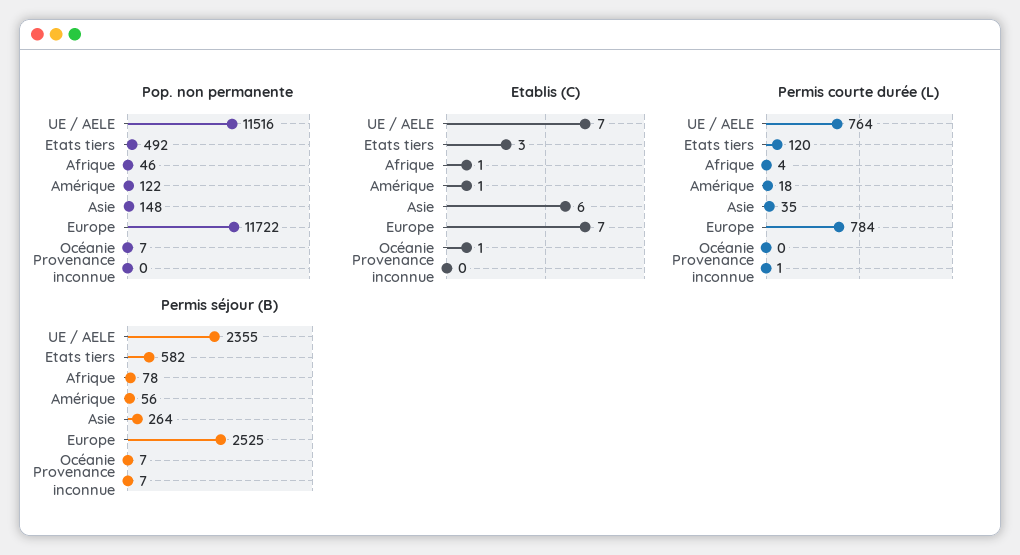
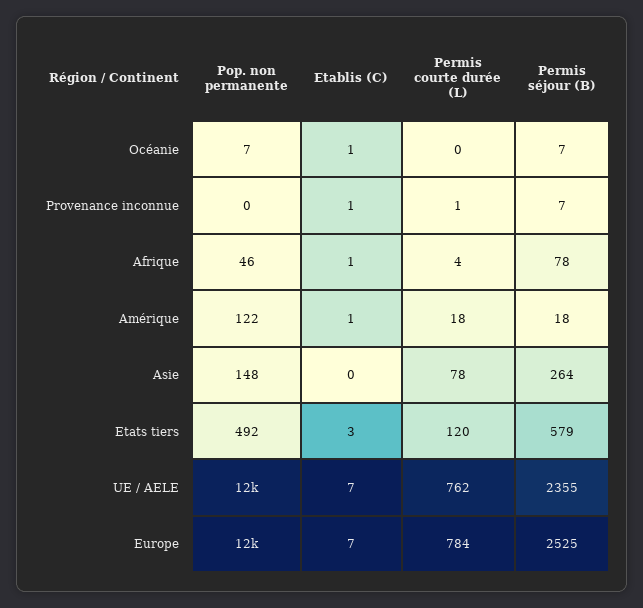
  {
    "Pop. non permanente": {
      "UE / AELE": 11516,
      "Etats tiers": 492,
      "Afrique": 46,
      "Amérique": 122,
      "Asie": 148,
      "Europe": 11722,
      "Océanie": 7,
      "Provenance inconnue": 0
    },
    "Etablis (C)": {
      "UE / AELE": 7,
      "Etats tiers": 3,
      "Afrique": 1,
      "Amérique": 1,
-     "Asie": 6,
+     "Asie": 0,
      "Europe": 7,
      "Océanie": 1,
-     "Provenance inconnue": 0
+     "Provenance inconnue": 1
    },
    "Permis courte durée (L)": {
-     "UE / AELE": 764,
+     "UE / AELE": 762,
      "Etats tiers": 120,
      "Afrique": 4,
      "Amérique": 18,
-     "Asie": 35,
+     "Asie": 78,
      "Europe": 784,
      "Océanie": 0,
      "Provenance inconnue": 1
    },
    "Permis séjour (B)": {
      "UE / AELE": 2355,
-     "Etats tiers": 582,
+     "Etats tiers": 579,
      "Afrique": 78,
-     "Amérique": 56,
+     "Amérique": 18,
      "Asie": 264,
      "Europe": 2525,
      "Océanie": 7,
      "Provenance inconnue": 7
    }
  }

